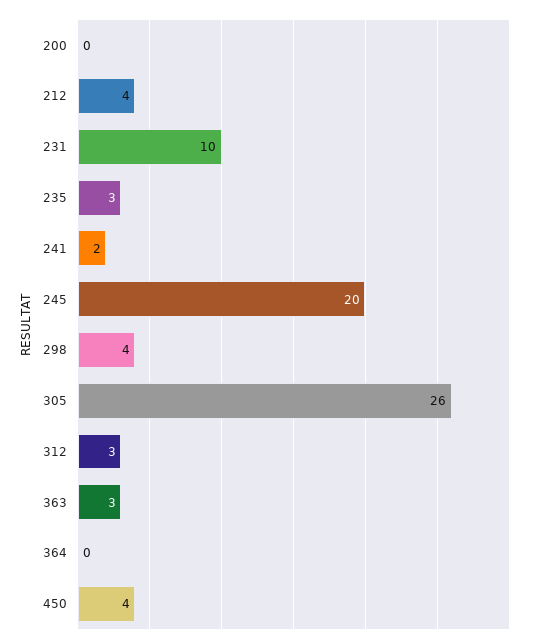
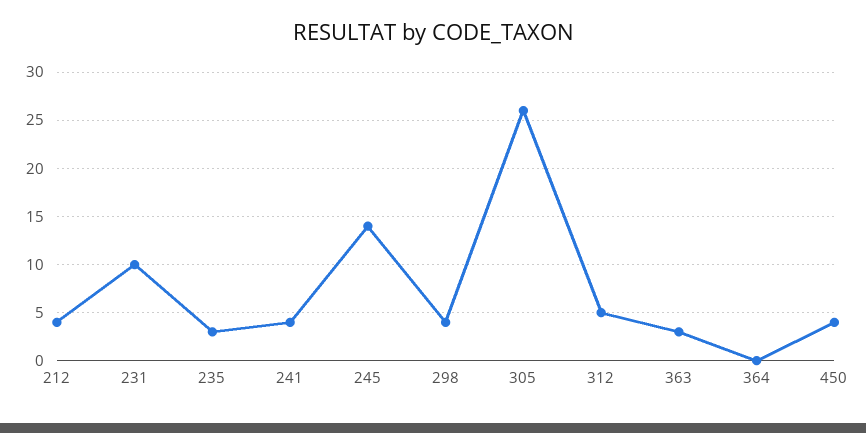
  {
-   "200": 0,
    "212": 4,
    "231": 10,
    "235": 3,
-   "241": 2,
+   "241": 4,
-   "245": 20,
+   "245": 14,
    "298": 4,
    "305": 26,
-   "312": 3,
+   "312": 5,
    "363": 3,
    "364": 0,
    "450": 4
  }

